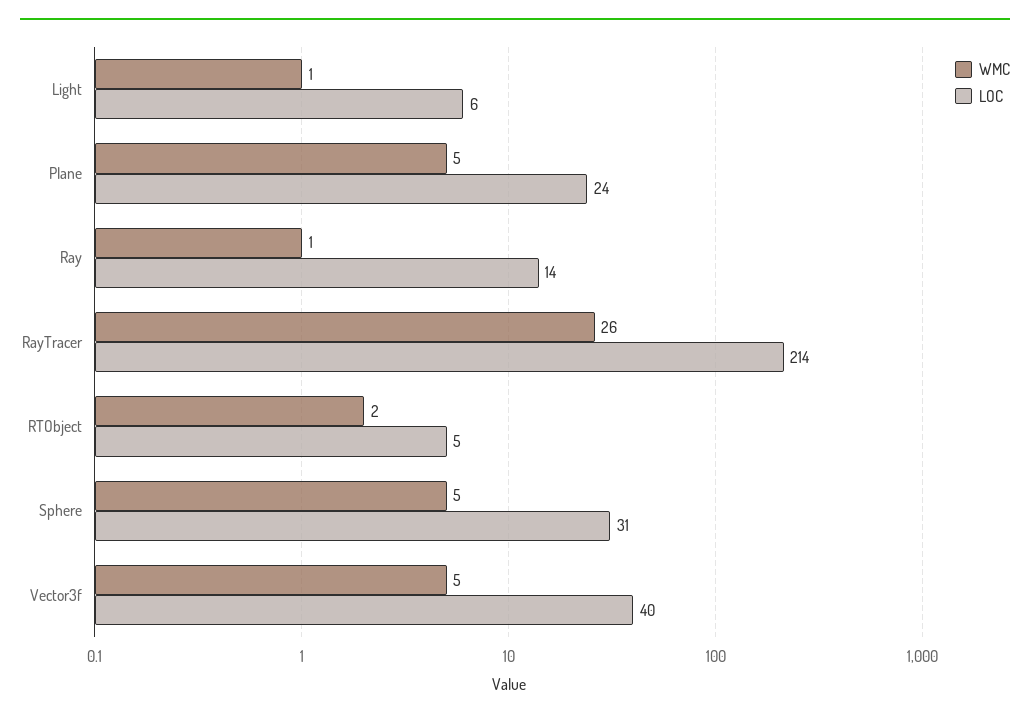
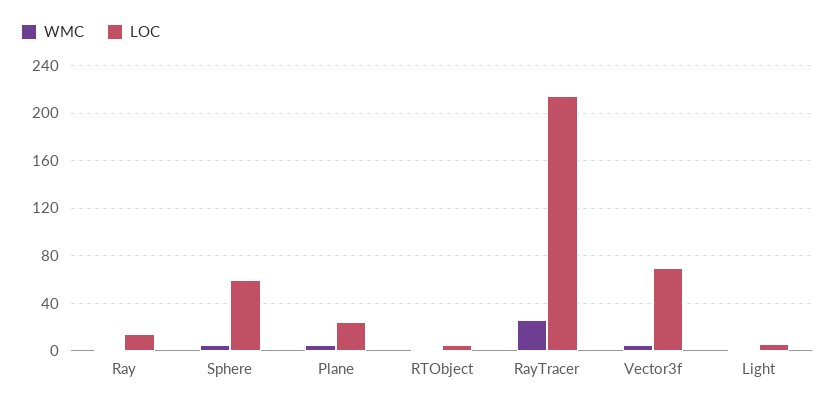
  {
    "WMC": {
      "Light": 1,
      "Plane": 5,
      "Ray": 1,
      "RayTracer": 26,
      "RTObject": 2,
      "Sphere": 5,
      "Vector3f": 5
    },
    "LOC": {
      "Light": 6,
      "Plane": 24,
      "Ray": 14,
      "RayTracer": 214,
      "RTObject": 5,
-     "Sphere": 31,
+     "Sphere": 60,
-     "Vector3f": 40
+     "Vector3f": 70
    }
  }

